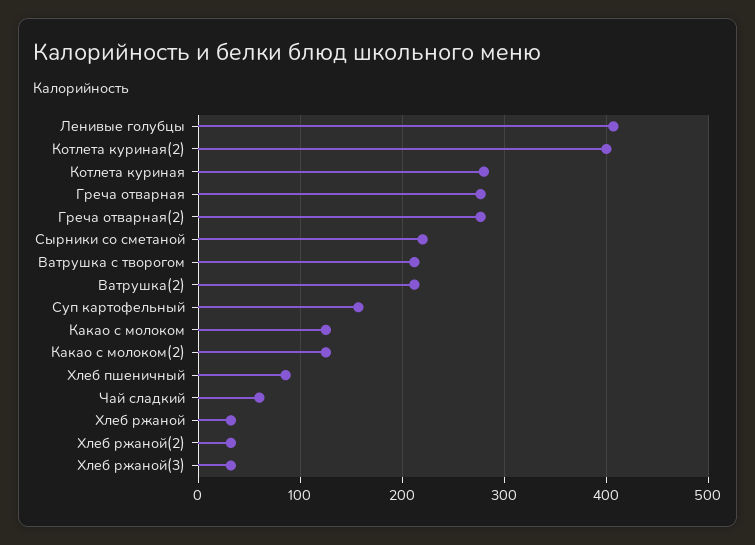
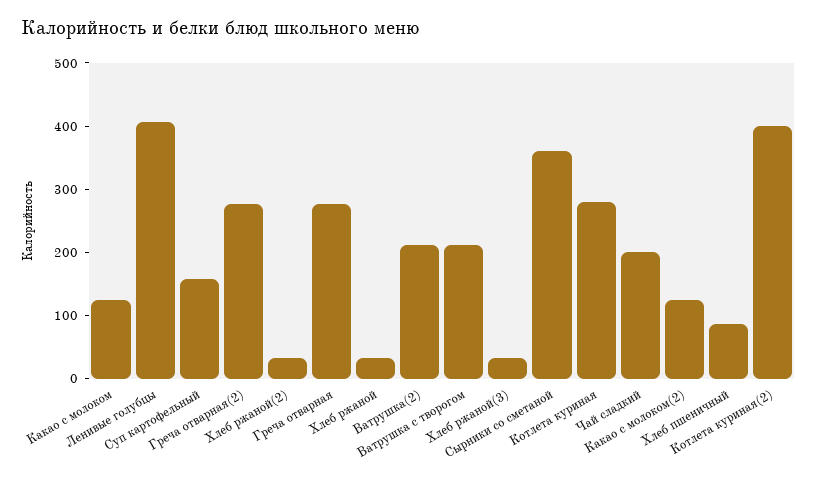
  {
    "Ленивые голубцы": 410,
    "Котлета куриная(2)": 400,
    "Котлета куриная": 280,
    "Греча отварная": 280,
    "Греча отварная(2)": 280,
-   "Сырники со сметаной": 220,
+   "Сырники со сметаной": 360,
    "Ватрушка с творогом": 210,
    "Ватрушка(2)": 210,
    "Суп картофельный": 160,
    "Какао с молоком": 130,
    "Какао с молоком(2)": 130,
    "Хлеб пшеничный": 90,
-   "Чай сладкий": 60,
+   "Чай сладкий": 200,
    "Хлеб ржаной": 30,
    "Хлеб ржаной(2)": 30,
    "Хлеб ржаной(3)": 30
  }

